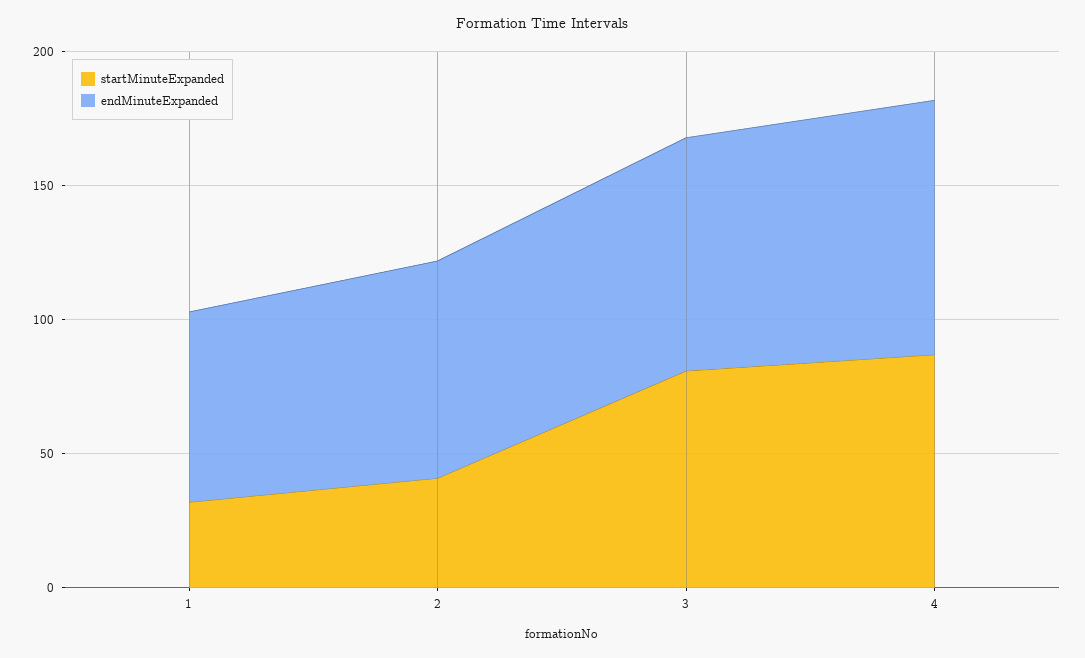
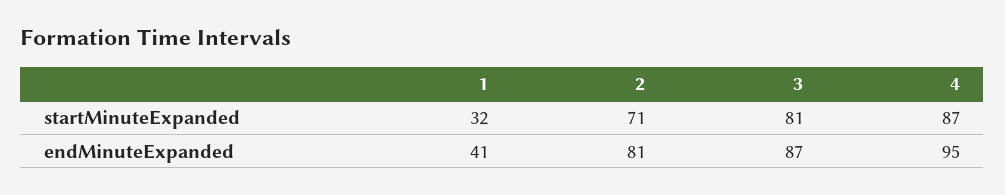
  {
    "startMinuteExpanded": {
      "1": 32,
-     "2": 40,
+     "2": 71,
      "3": 81,
      "4": 87
    },
    "endMinuteExpanded": {
-     "1": 70,
+     "1": 41,
      "2": 81,
      "3": 87,
      "4": 95
    }
  }

